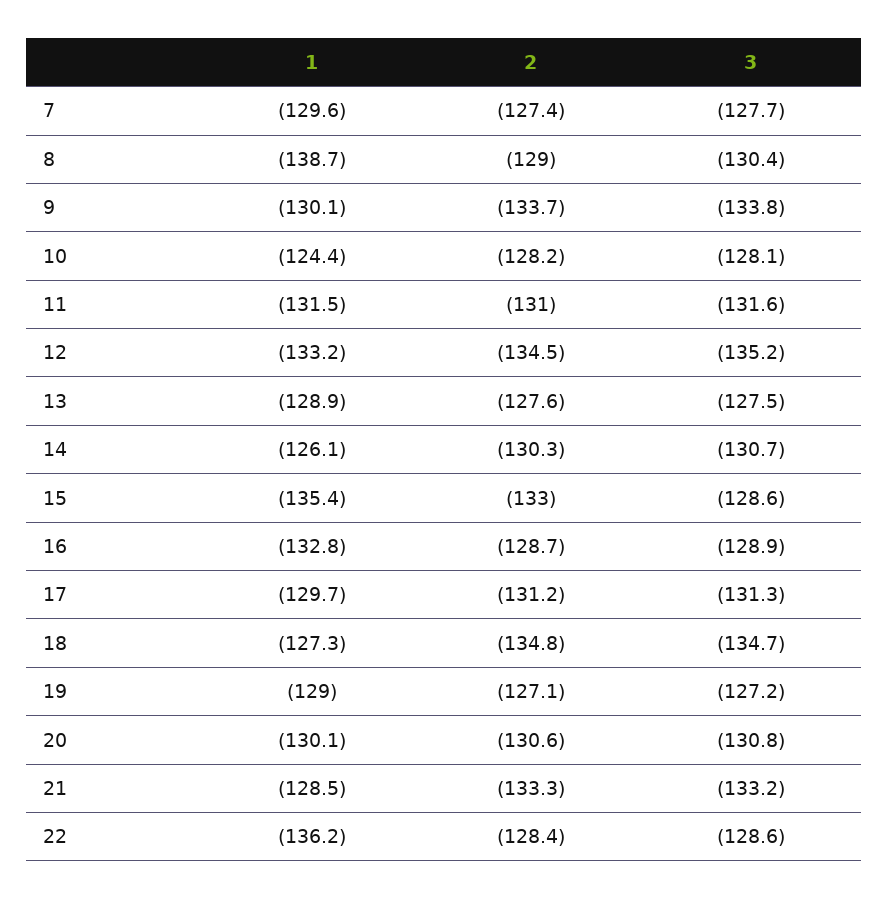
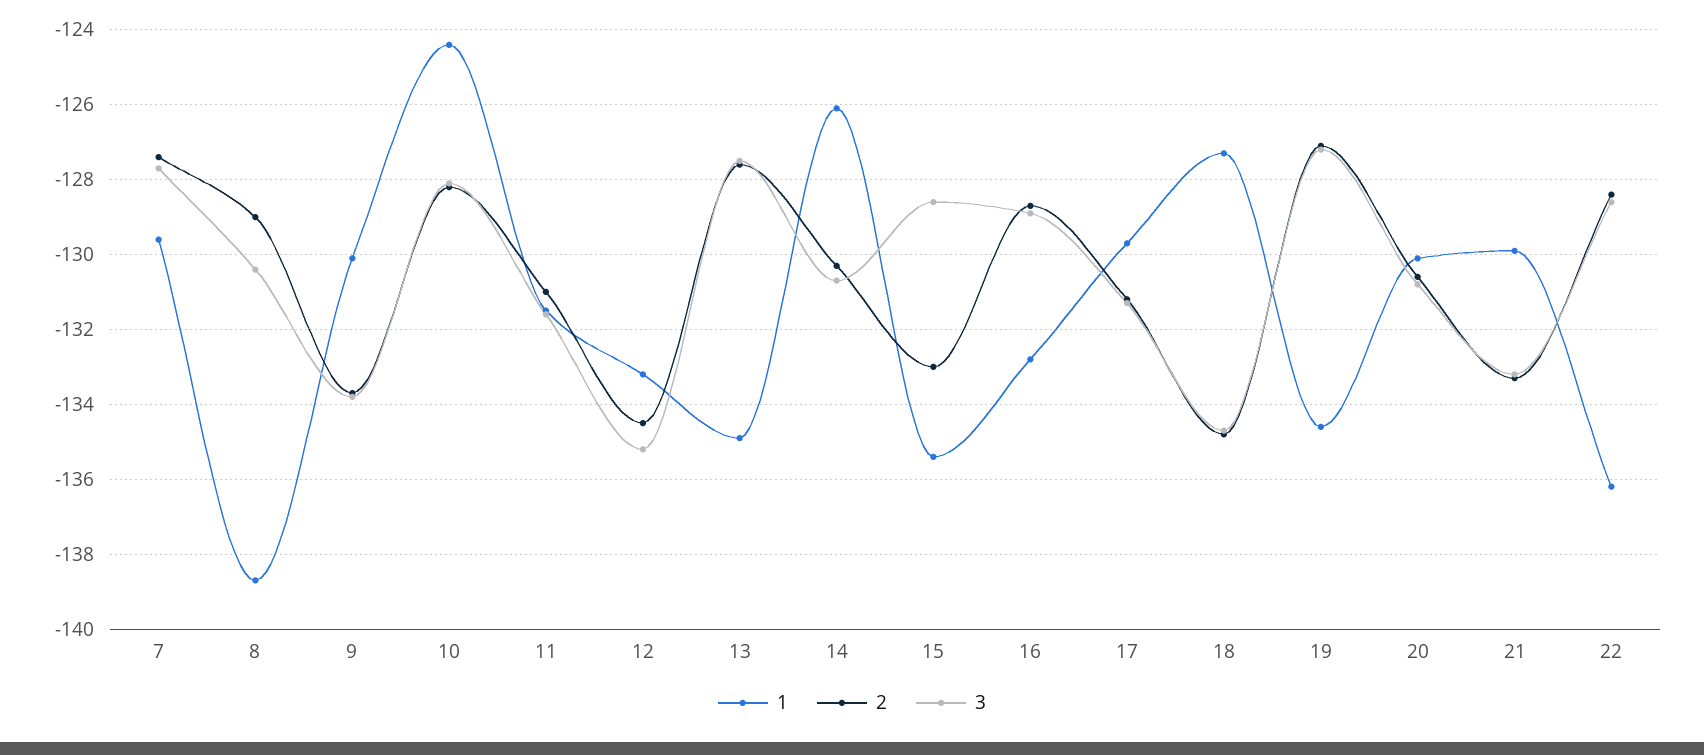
  {
    "1": {
      "7": -129.6,
      "8": -138.7,
      "9": -130.1,
      "10": -124.4,
      "11": -131.5,
      "12": -133.2,
-     "13": -128.9,
+     "13": -135,
      "14": -126.1,
      "15": -135.4,
      "16": -132.8,
      "17": -129.7,
      "18": -127.3,
-     "19": -129,
+     "19": -134.5,
      "20": -130.1,
-     "21": -128.5,
+     "21": -130,
      "22": -136.2
    },
    "2": {
      "7": -127.4,
      "8": -129,
      "9": -133.7,
      "10": -128.2,
      "11": -131,
      "12": -134.5,
      "13": -127.6,
      "14": -130.3,
      "15": -133,
      "16": -128.7,
      "17": -131.2,
      "18": -134.8,
      "19": -127.1,
      "20": -130.6,
      "21": -133.3,
      "22": -128.4
    },
    "3": {
      "7": -127.7,
      "8": -130.4,
      "9": -133.8,
      "10": -128.1,
      "11": -131.6,
      "12": -135.2,
      "13": -127.5,
      "14": -130.7,
      "15": -128.6,
      "16": -128.9,
      "17": -131.3,
      "18": -134.7,
      "19": -127.2,
      "20": -130.8,
      "21": -133.2,
      "22": -128.6
    }
  }

